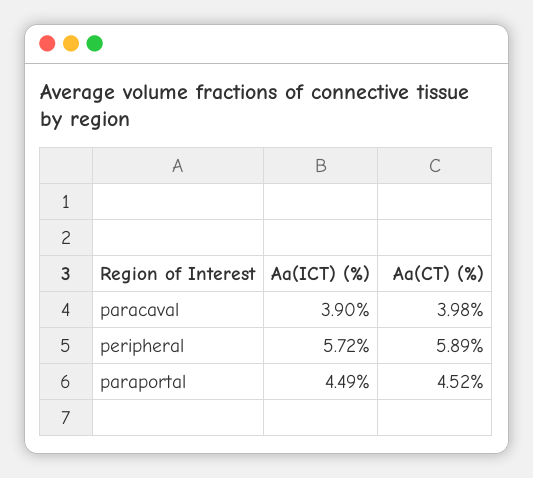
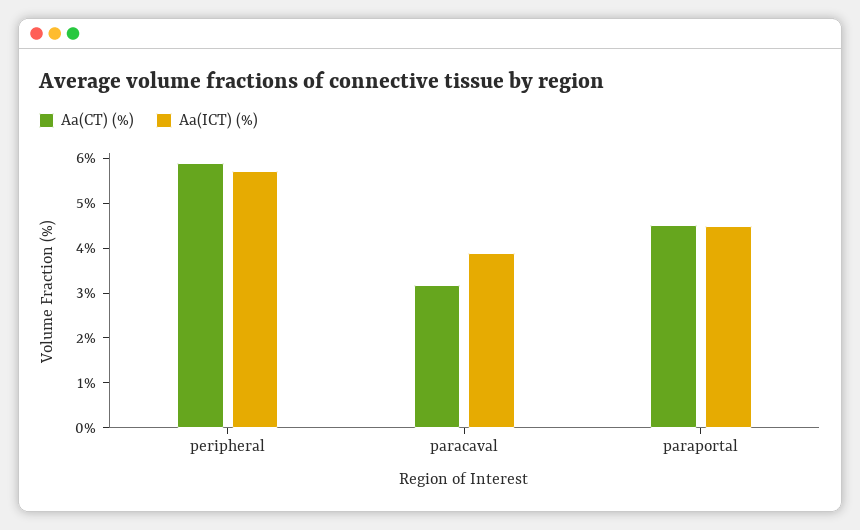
  {
    "Aa(ICT) (%)": {
      "paracaval": 3.9,
      "peripheral": 5.72,
      "paraportal": 4.49
    },
    "Aa(CT) (%)": {
-     "paracaval": 3.98,
+     "paracaval": 3.2,
      "peripheral": 5.89,
      "paraportal": 4.52
    }
  }

